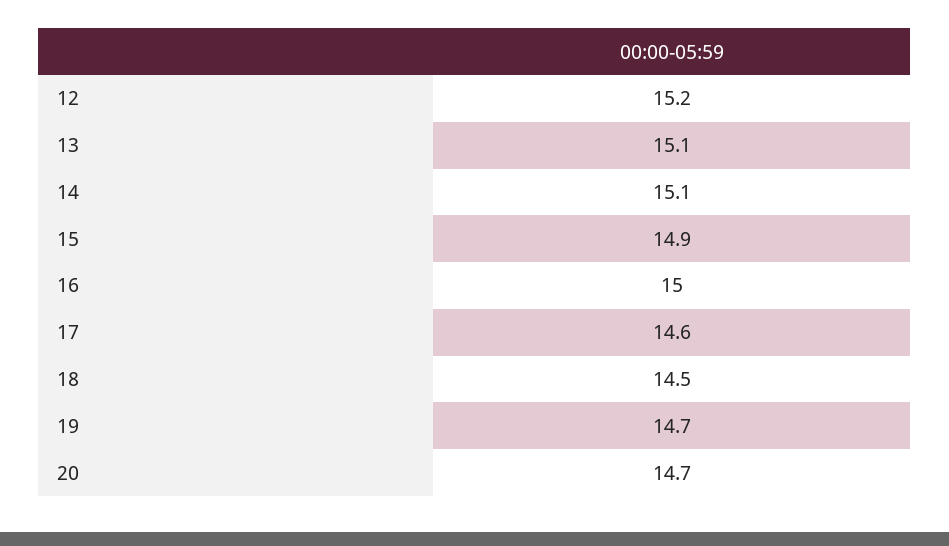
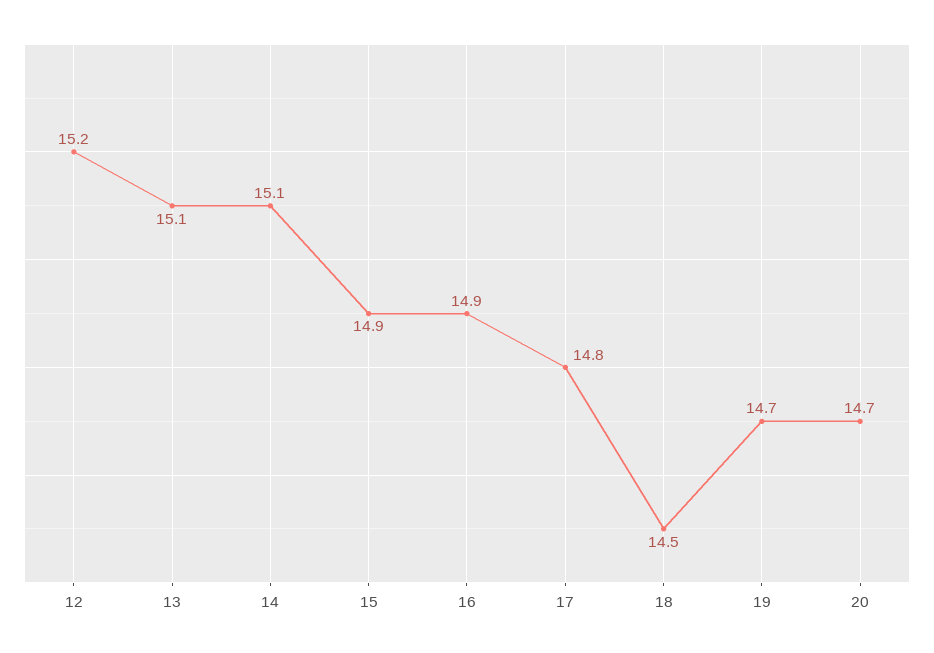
  {
    "12": 15.2,
    "13": 15.1,
    "14": 15.1,
    "15": 14.9,
-   "16": 15,
+   "16": 14.9,
-   "17": 14.6,
+   "17": 14.8,
    "18": 14.5,
    "19": 14.7,
    "20": 14.7
  }

